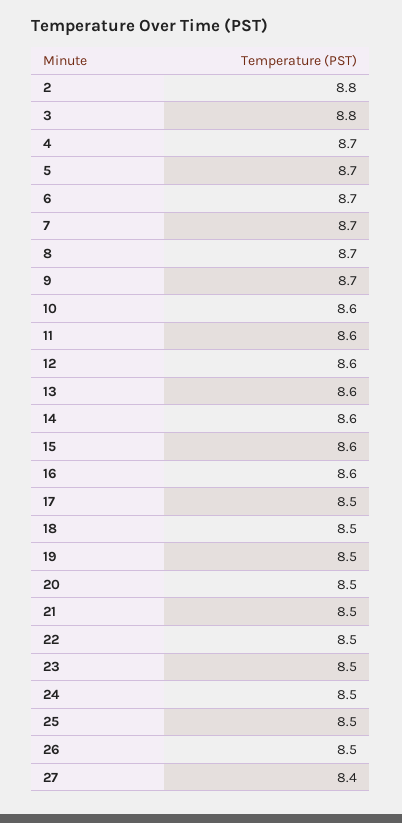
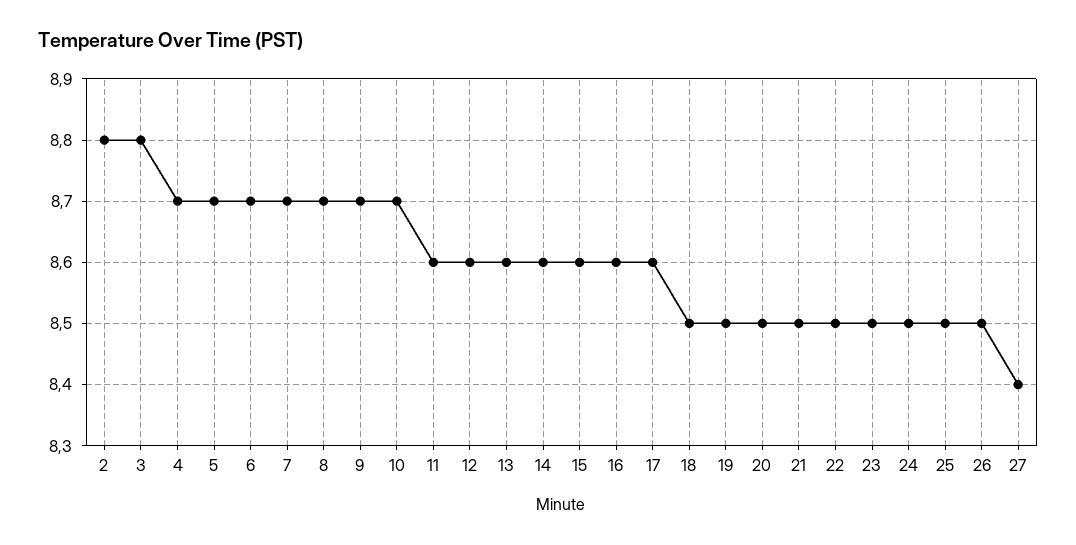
  {
    "2": 8.8,
    "3": 8.8,
    "4": 8.7,
    "5": 8.7,
    "6": 8.7,
    "7": 8.7,
    "8": 8.7,
    "9": 8.7,
-   "10": 8.6,
+   "10": 8.7,
    "11": 8.6,
    "12": 8.6,
    "13": 8.6,
    "14": 8.6,
    "15": 8.6,
    "16": 8.6,
-   "17": 8.5,
+   "17": 8.6,
    "18": 8.5,
    "19": 8.5,
    "20": 8.5,
    "21": 8.5,
    "22": 8.5,
    "23": 8.5,
    "24": 8.5,
    "25": 8.5,
    "26": 8.5,
    "27": 8.4
  }

